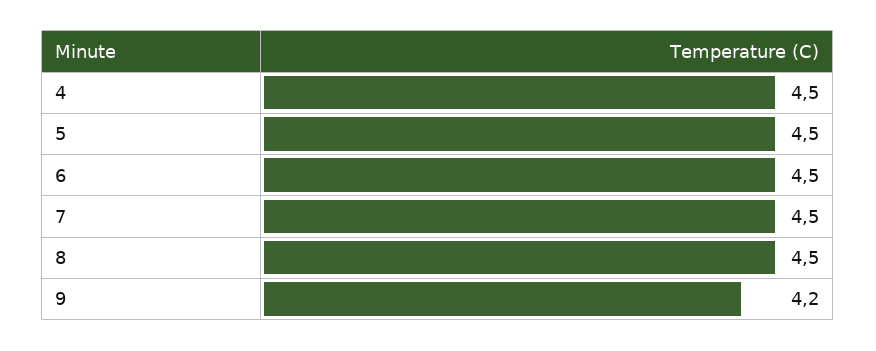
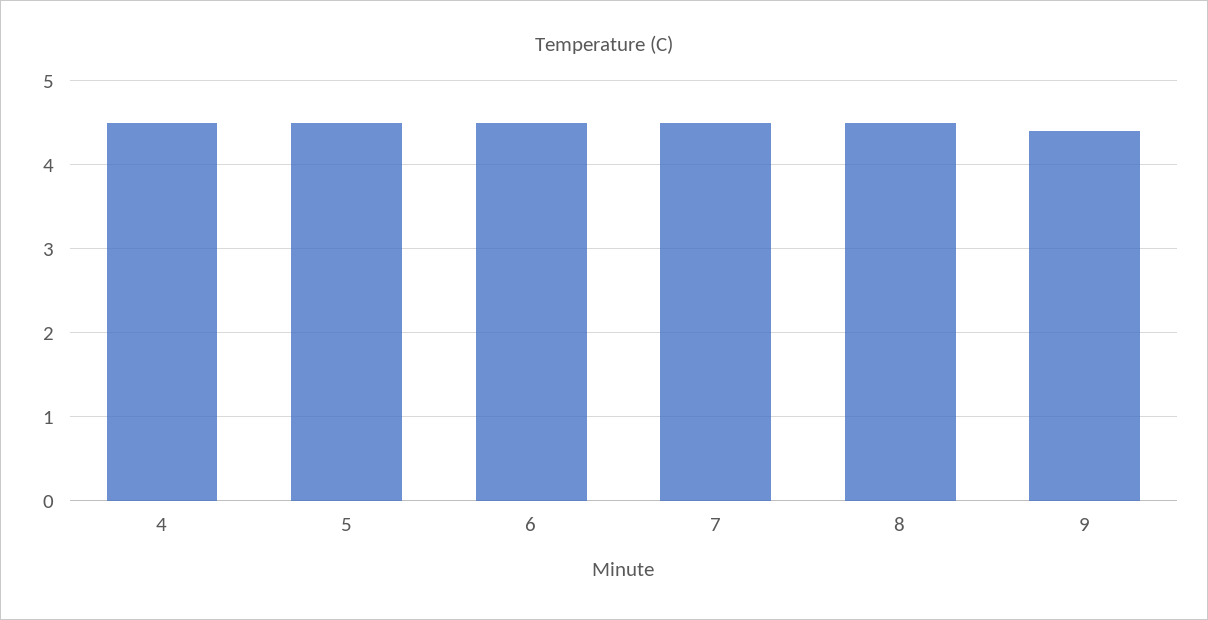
  {
    "4": 4.5,
    "5": 4.5,
    "6": 4.5,
    "7": 4.5,
    "8": 4.5,
-   "9": 4.2
+   "9": 4.4
  }

